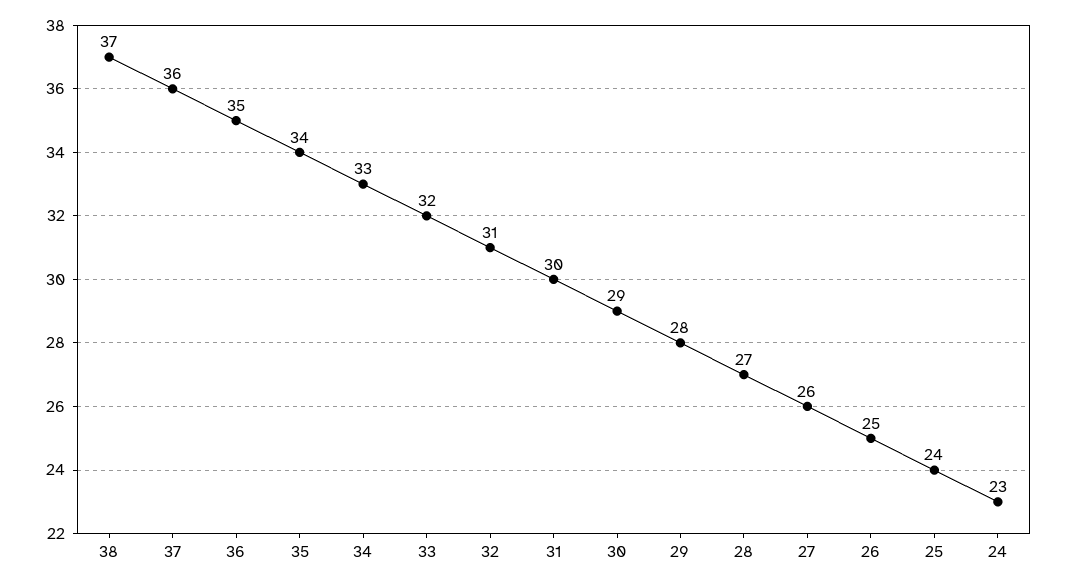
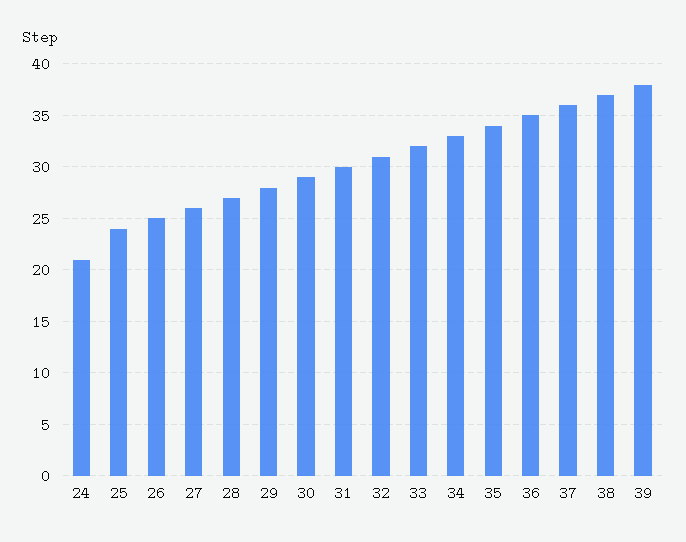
  {
    "38": 37,
    "37": 36,
    "36": 35,
    "35": 34,
    "34": 33,
    "33": 32,
    "32": 31,
    "31": 30,
    "30": 29,
    "29": 28,
    "28": 27,
    "27": 26,
    "26": 25,
    "25": 24,
-   "24": 23
+   "24": 21,
+   "39": 38
  }

